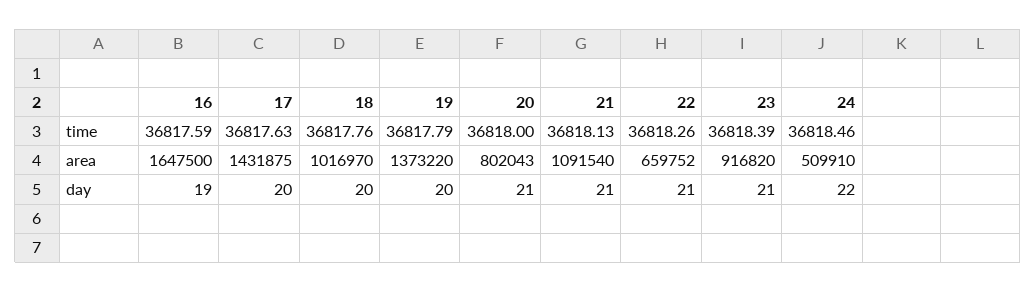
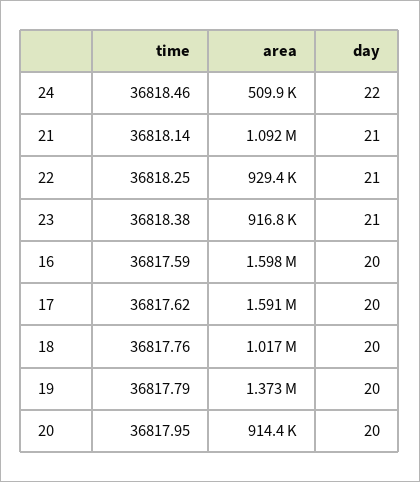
  {
    "16": {
      "time": 36817.59,
-     "area": 1647500,
+     "area": 1598000,
-     "day": 19
+     "day": 20
    },
    "17": {
-     "time": 36817.63,
+     "time": 36817.62,
-     "area": 1431875,
+     "area": 1591000,
      "day": 20
    },
    "18": {
      "time": 36817.76,
      "area": 1016970,
      "day": 20
    },
    "19": {
      "time": 36817.79,
      "area": 1373220,
      "day": 20
    },
    "20": {
-     "time": 36818,
+     "time": 36817.95,
-     "area": 802043,
+     "area": 914400,
-     "day": 21
+     "day": 20
    },
    "21": {
-     "time": 36818.13,
+     "time": 36818.14,
      "area": 1091540,
      "day": 21
    },
    "22": {
-     "time": 36818.26,
+     "time": 36818.25,
-     "area": 659752,
+     "area": 929400,
      "day": 21
    },
    "23": {
-     "time": 36818.39,
+     "time": 36818.38,
      "area": 916820,
      "day": 21
    },
    "24": {
      "time": 36818.46,
      "area": 509910,
      "day": 22
    }
  }

